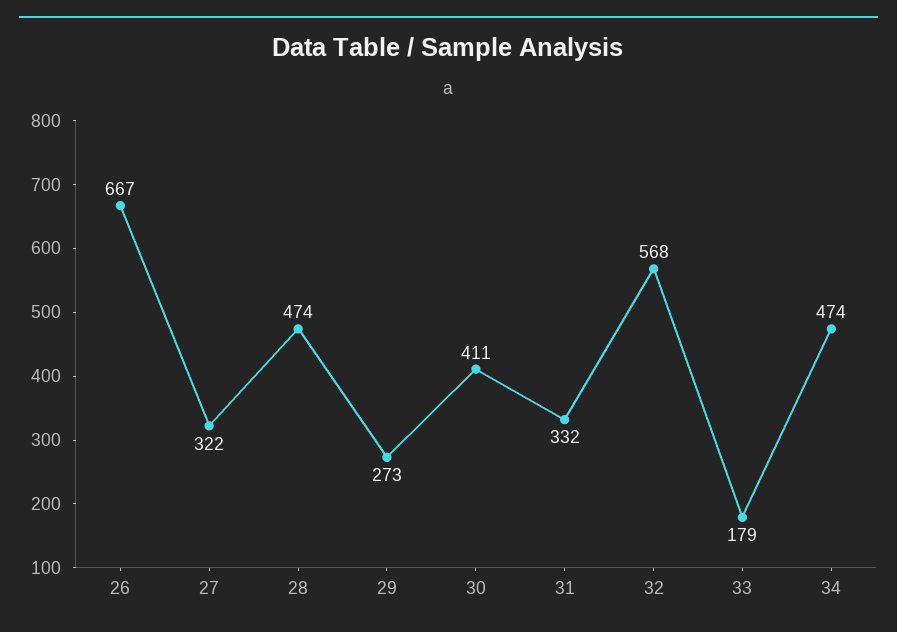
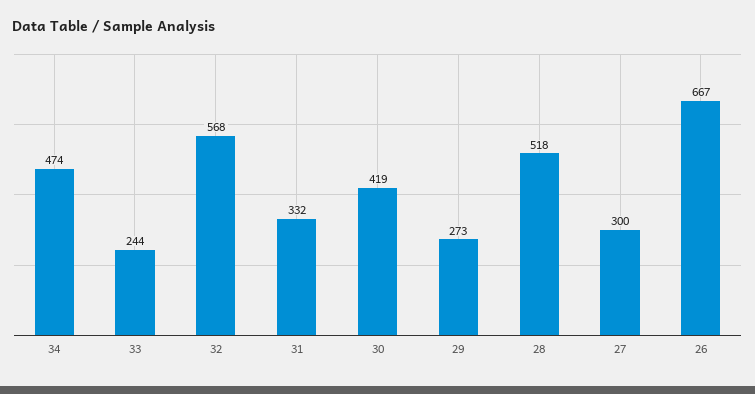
  {
    "26": 667,
-   "27": 322,
+   "27": 300,
-   "28": 474,
+   "28": 518,
    "29": 273,
-   "30": 411,
+   "30": 419,
    "31": 332,
    "32": 568,
-   "33": 179,
+   "33": 244,
    "34": 474
  }

